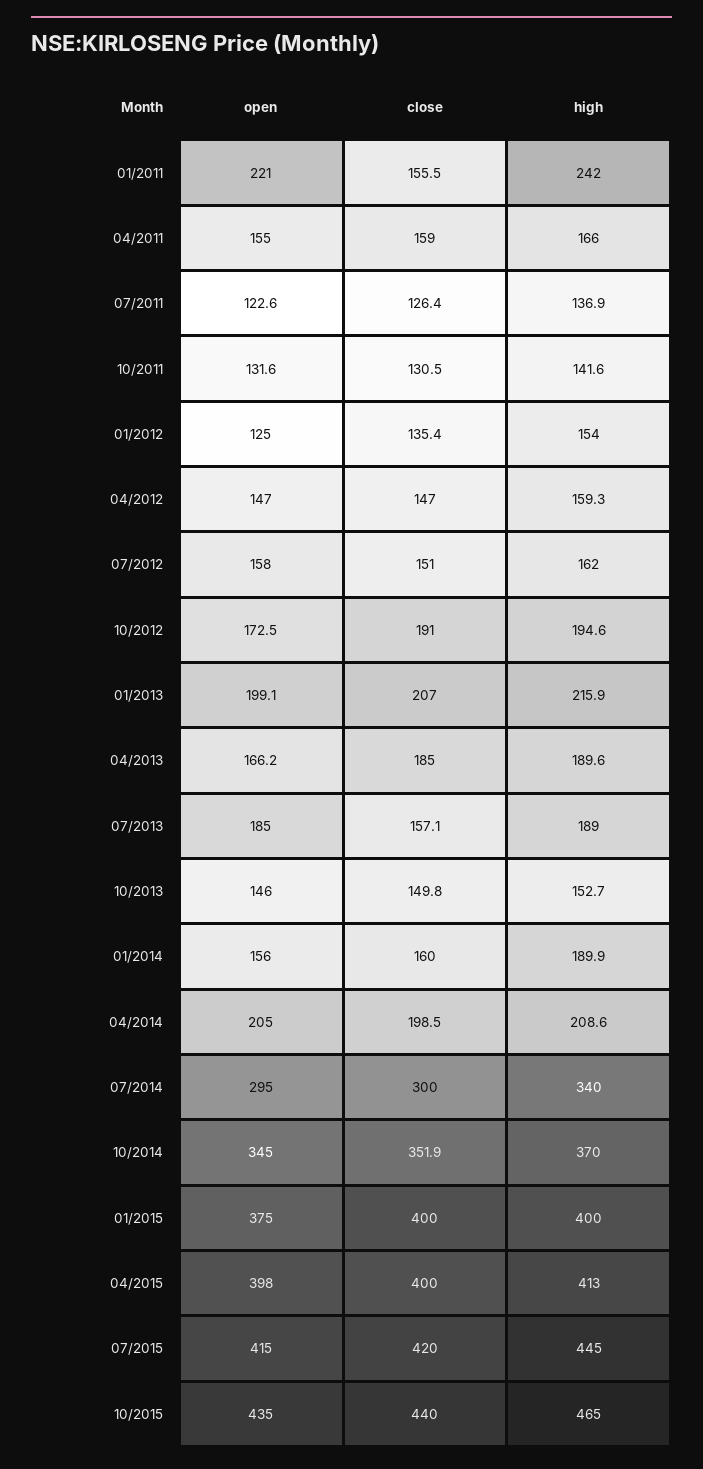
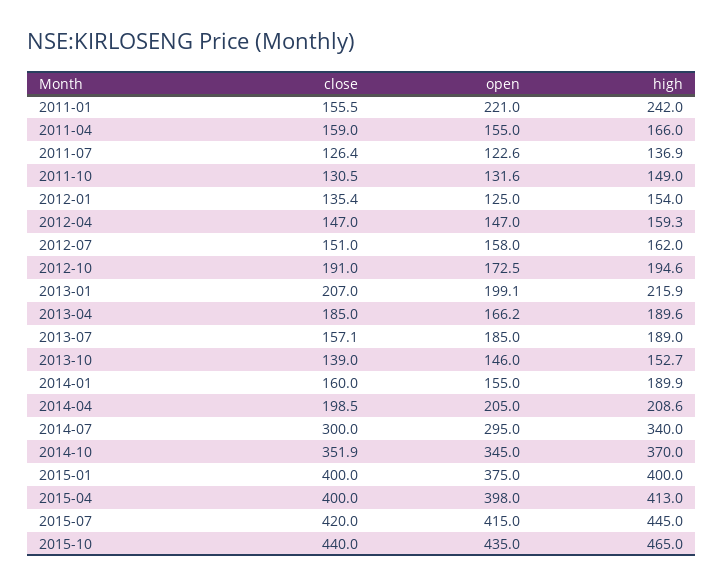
  {
    "open": {
      "01/2011": 221,
      "04/2011": 155,
      "07/2011": 122.6,
      "10/2011": 131.6,
      "01/2012": 125,
      "04/2012": 147,
      "07/2012": 158,
      "10/2012": 172.5,
      "01/2013": 199.1,
      "04/2013": 166.2,
      "07/2013": 185,
      "10/2013": 146,
-     "01/2014": 156,
+     "01/2014": 155,
      "04/2014": 205,
      "07/2014": 295,
      "10/2014": 345,
      "01/2015": 375,
      "04/2015": 398,
      "07/2015": 415,
      "10/2015": 435
    },
    "close": {
      "01/2011": 155.5,
      "04/2011": 159,
      "07/2011": 126.4,
      "10/2011": 130.5,
      "01/2012": 135.4,
      "04/2012": 147,
      "07/2012": 151,
      "10/2012": 191,
      "01/2013": 207,
      "04/2013": 185,
      "07/2013": 157.1,
-     "10/2013": 149.8,
+     "10/2013": 139,
      "01/2014": 160,
      "04/2014": 198.5,
      "07/2014": 300,
      "10/2014": 351.9,
      "01/2015": 400,
      "04/2015": 400,
      "07/2015": 420,
      "10/2015": 440
    },
    "high": {
      "01/2011": 242,
      "04/2011": 166,
      "07/2011": 136.9,
-     "10/2011": 141.6,
+     "10/2011": 149,
      "01/2012": 154,
      "04/2012": 159.3,
      "07/2012": 162,
      "10/2012": 194.6,
      "01/2013": 215.9,
      "04/2013": 189.6,
      "07/2013": 189,
      "10/2013": 152.7,
      "01/2014": 189.9,
      "04/2014": 208.6,
      "07/2014": 340,
      "10/2014": 370,
      "01/2015": 400,
      "04/2015": 413,
      "07/2015": 445,
      "10/2015": 465
    }
  }

